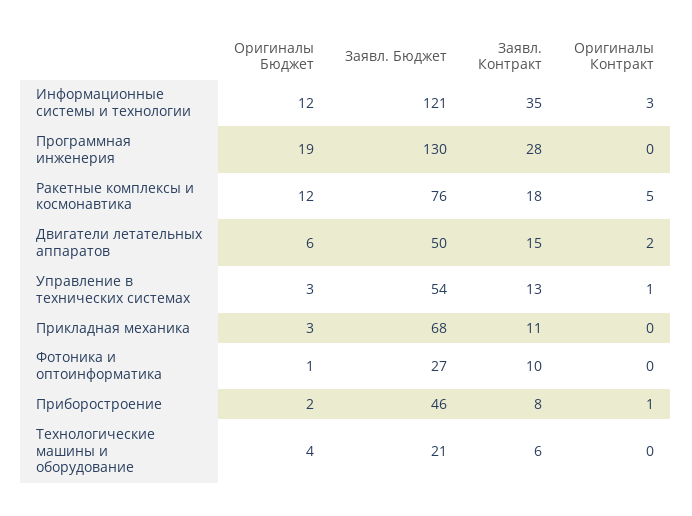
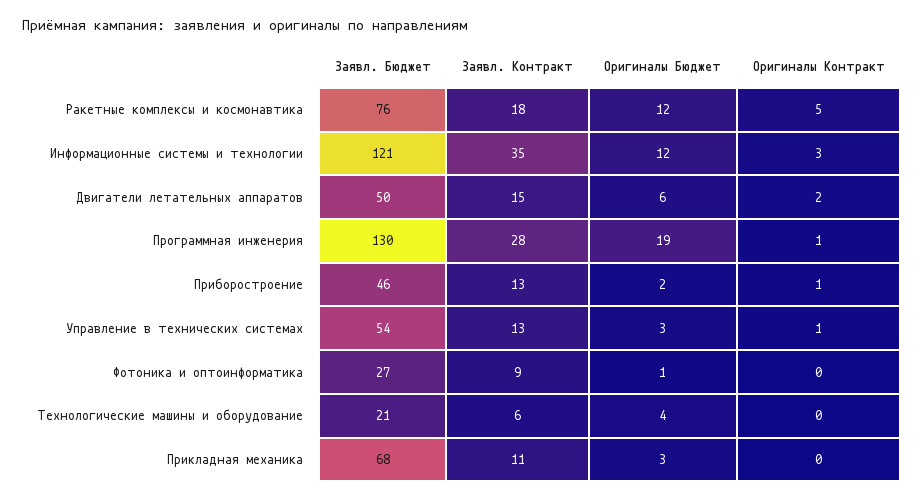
  {
    "Оригиналы Бюджет": {
      "Информационные системы и технологии": 12,
      "Программная инженерия": 19,
      "Ракетные комплексы и космонавтика": 12,
      "Двигатели летательных аппаратов": 6,
      "Управление в технических системах": 3,
      "Прикладная механика": 3,
      "Фотоника и оптоинформатика": 1,
      "Приборостроение": 2,
      "Технологические машины и оборудование": 4
    },
    "Заявл. Бюджет": {
      "Информационные системы и технологии": 121,
      "Программная инженерия": 130,
      "Ракетные комплексы и космонавтика": 76,
      "Двигатели летательных аппаратов": 50,
      "Управление в технических системах": 54,
      "Прикладная механика": 68,
      "Фотоника и оптоинформатика": 27,
      "Приборостроение": 46,
      "Технологические машины и оборудование": 21
    },
    "Заявл. Контракт": {
      "Информационные системы и технологии": 35,
      "Программная инженерия": 28,
      "Ракетные комплексы и космонавтика": 18,
      "Двигатели летательных аппаратов": 15,
      "Управление в технических системах": 13,
      "Прикладная механика": 11,
-     "Фотоника и оптоинформатика": 10,
+     "Фотоника и оптоинформатика": 9,
-     "Приборостроение": 8,
+     "Приборостроение": 13,
      "Технологические машины и оборудование": 6
    },
    "Оригиналы Контракт": {
      "Информационные системы и технологии": 3,
-     "Программная инженерия": 0,
+     "Программная инженерия": 1,
      "Ракетные комплексы и космонавтика": 5,
      "Двигатели летательных аппаратов": 2,
      "Управление в технических системах": 1,
      "Прикладная механика": 0,
      "Фотоника и оптоинформатика": 0,
      "Приборостроение": 1,
      "Технологические машины и оборудование": 0
    }
  }

